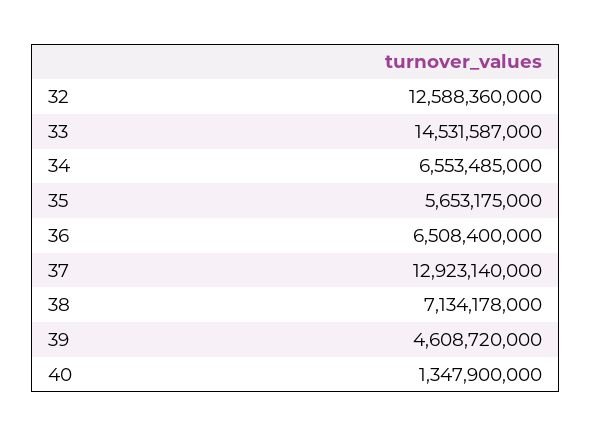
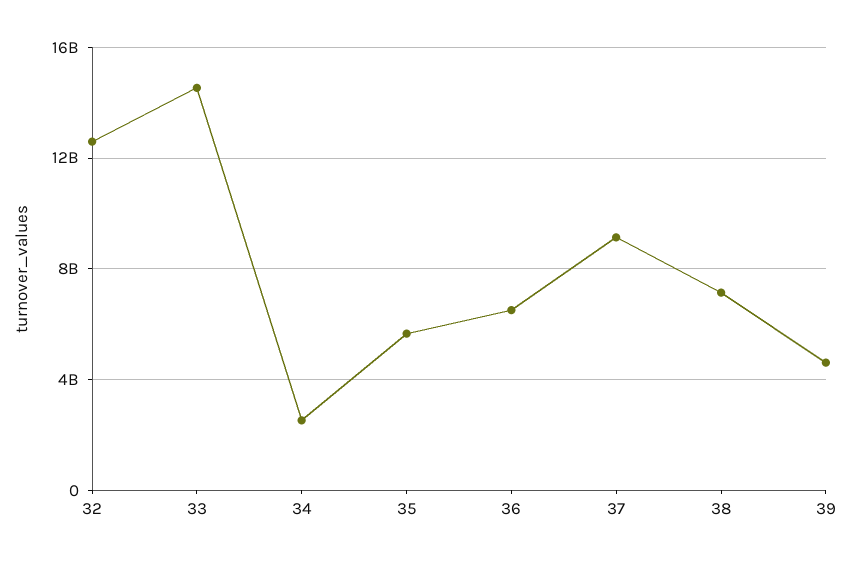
  {
    "32": 12588360000,
    "33": 14531587000,
-   "34": 6553485000,
+   "34": 2500000000,
    "35": 5653175000,
    "36": 6508400000,
-   "37": 12923140000,
+   "37": 9000000000,
    "38": 7134178000,
-   "39": 4608720000,
+   "39": 4608720000
-   "40": 1347900000
  }

